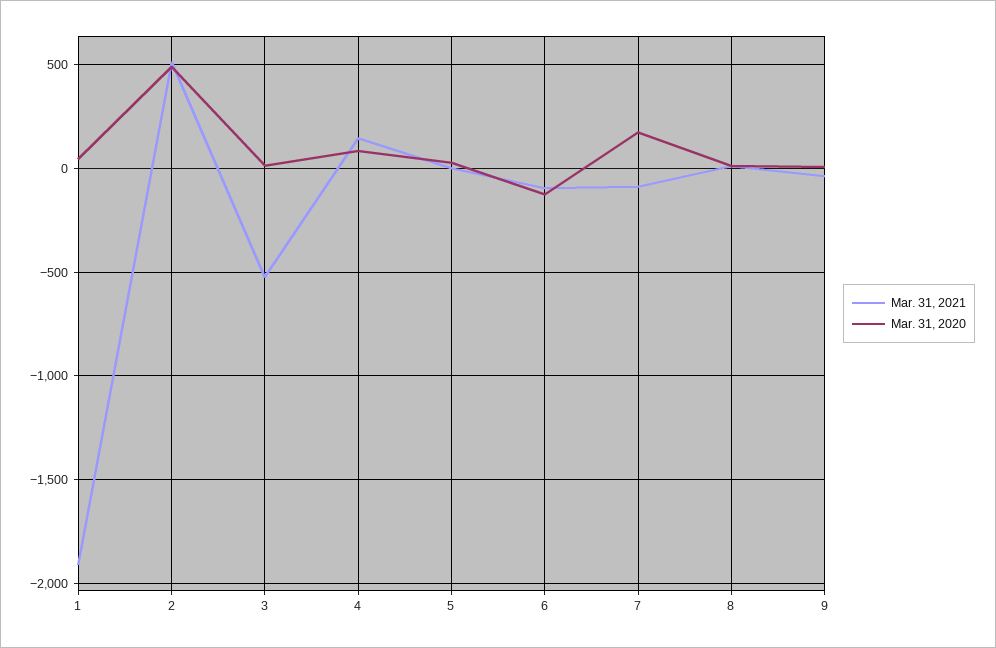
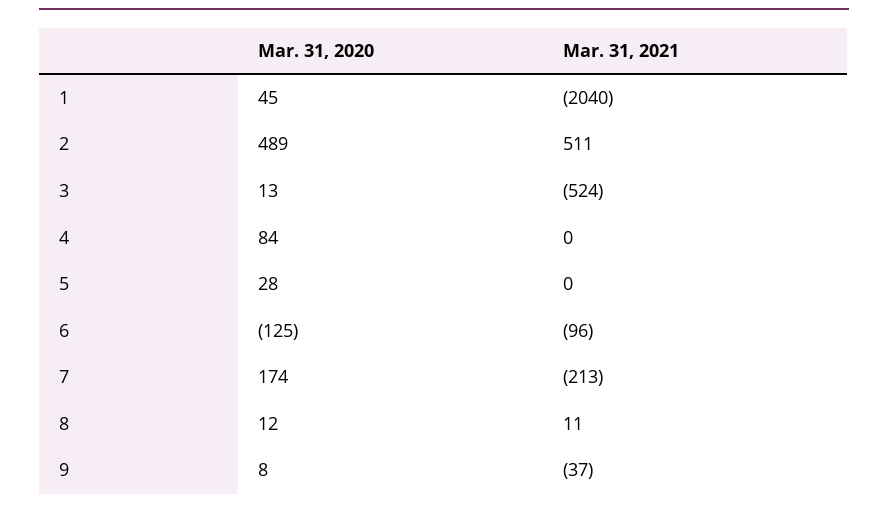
  {
    "Mar. 31, 2021": {
-     "1": -1900,
+     "1": -2040,
      "2": 511,
      "3": -524,
-     "4": 150,
+     "4": 0,
      "5": 0,
      "6": -96,
-     "7": -100,
+     "7": -213,
      "8": 11,
      "9": -37
    },
    "Mar. 31, 2020": {
      "1": 45,
      "2": 489,
      "3": 13,
      "4": 84,
      "5": 28,
      "6": -125,
      "7": 174,
      "8": 12,
      "9": 8
    }
  }

